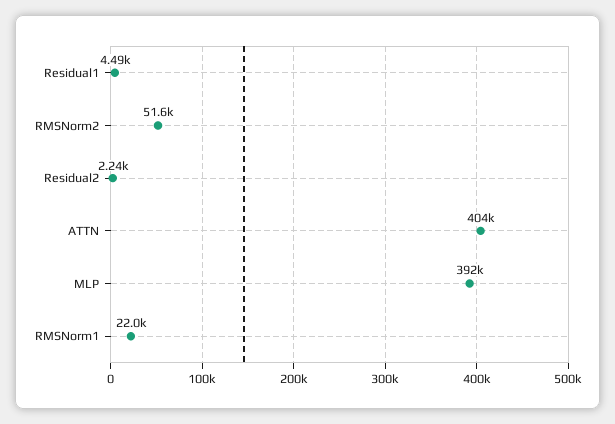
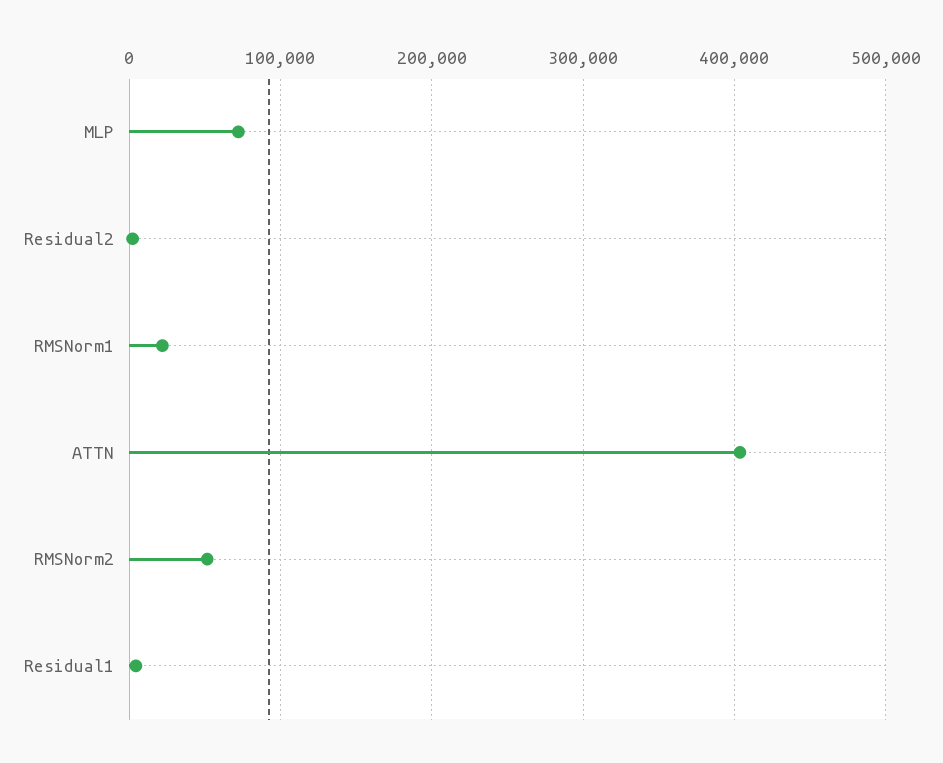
  {
    "Residual1": 4490,
    "RMSNorm2": 51600,
    "Residual2": 2240,
    "ATTN": 404000,
-   "MLP": 392000,
+   "MLP": 70000,
    "RMSNorm1": 22000
  }

